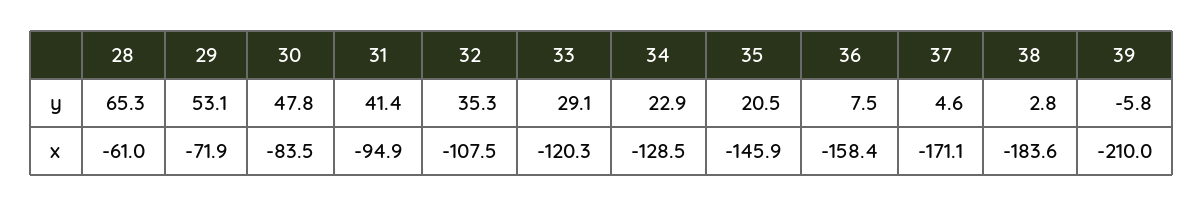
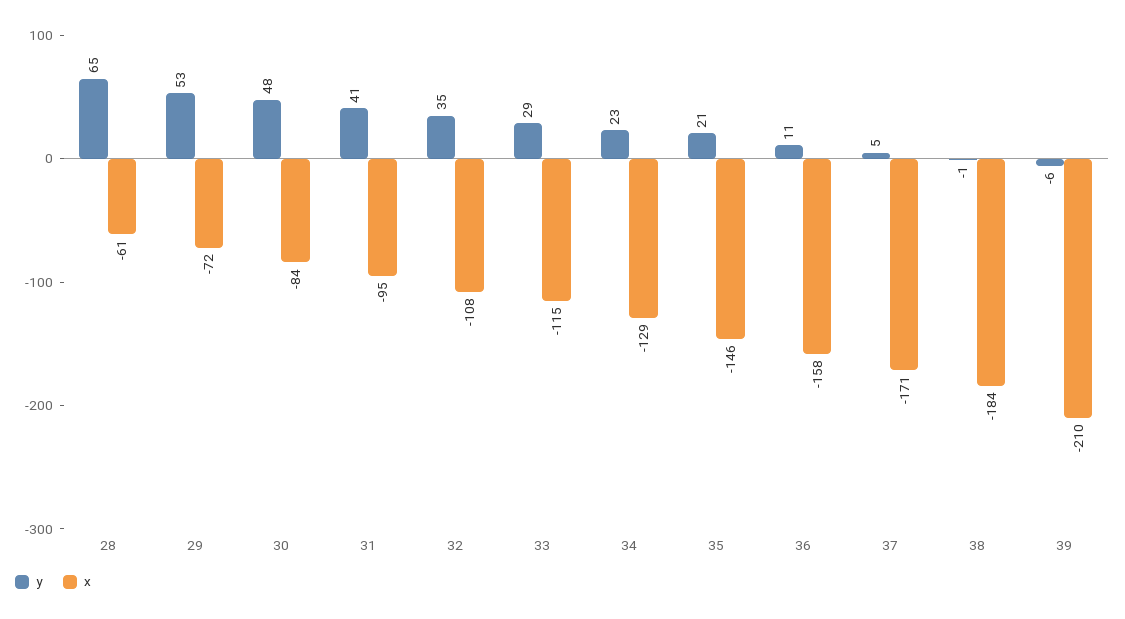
  {
    "y": {
      "28": 65.3,
      "29": 53.1,
      "30": 47.8,
      "31": 41.4,
      "32": 35.3,
      "33": 29.1,
      "34": 22.9,
      "35": 20.5,
-     "36": 7.5,
+     "36": 11,
      "37": 4.6,
-     "38": 2.8,
+     "38": -1,
      "39": -5.8
    },
    "x": {
      "28": -61,
      "29": -71.9,
      "30": -83.5,
      "31": -94.9,
      "32": -107.5,
-     "33": -120.3,
+     "33": -115,
      "34": -128.5,
      "35": -145.9,
      "36": -158.4,
      "37": -171.1,
      "38": -183.6,
      "39": -210
    }
  }

